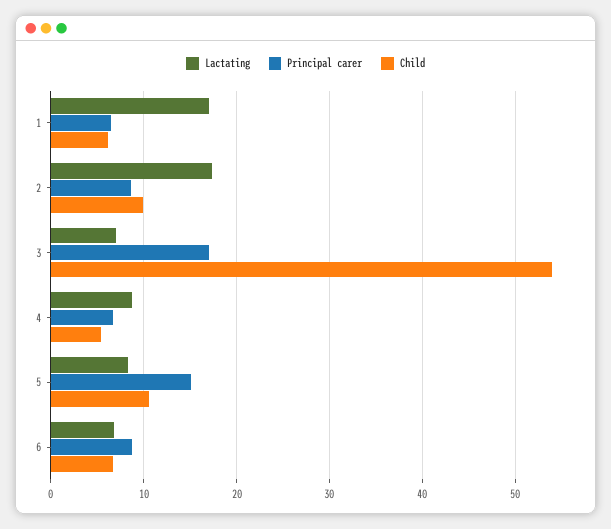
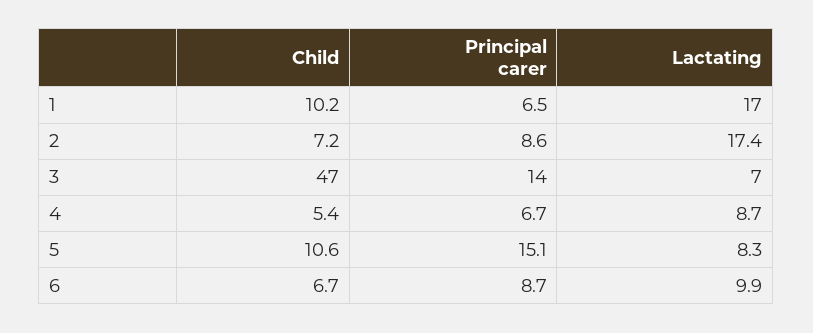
  {
    "Lactating": {
      "1": 17,
      "2": 17.4,
      "3": 7,
      "4": 8.7,
      "5": 8.3,
-     "6": 7
+     "6": 9.9
    },
    "Principal carer": {
      "1": 6.5,
      "2": 8.6,
-     "3": 17,
+     "3": 14,
      "4": 6.7,
      "5": 15.1,
      "6": 8.7
    },
    "Child": {
-     "1": 6,
+     "1": 10.2,
-     "2": 10,
+     "2": 7.2,
-     "3": 54,
+     "3": 47,
      "4": 5.4,
      "5": 10.6,
      "6": 6.7
    }
  }

